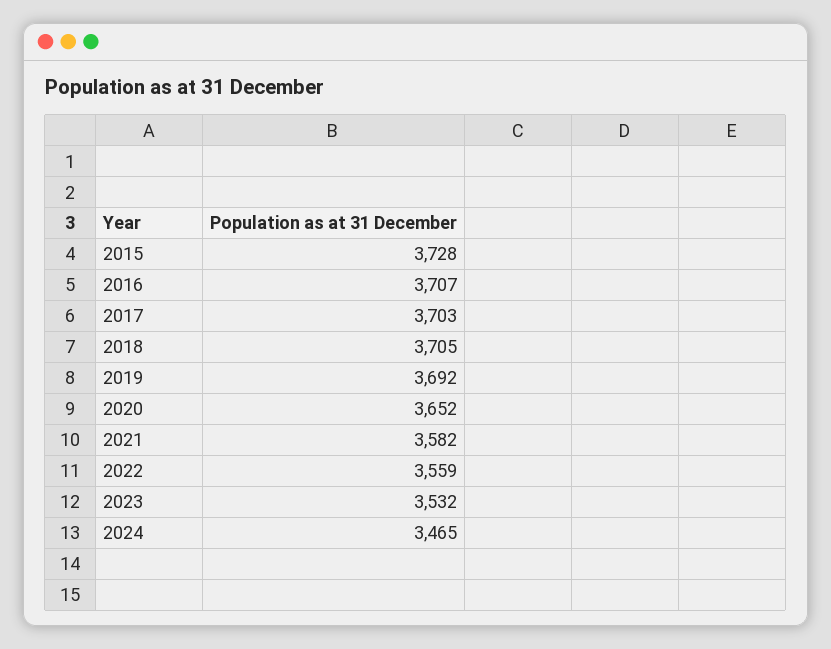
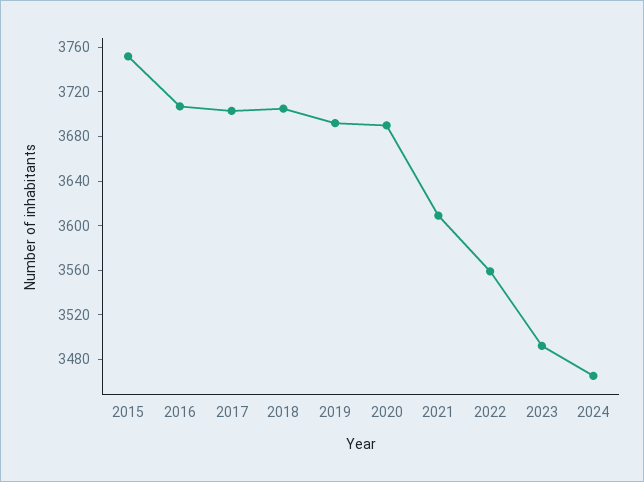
  {
-   "2015": 3728,
+   "2015": 3750,
    "2016": 3707,
    "2017": 3703,
    "2018": 3705,
    "2019": 3692,
-   "2020": 3652,
+   "2020": 3690,
-   "2021": 3582,
+   "2021": 3610,
    "2022": 3559,
-   "2023": 3532,
+   "2023": 3490,
    "2024": 3465
  }

